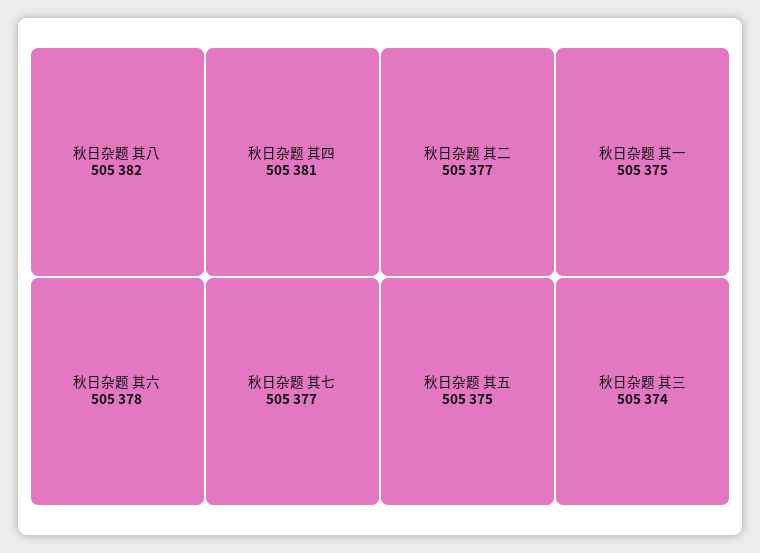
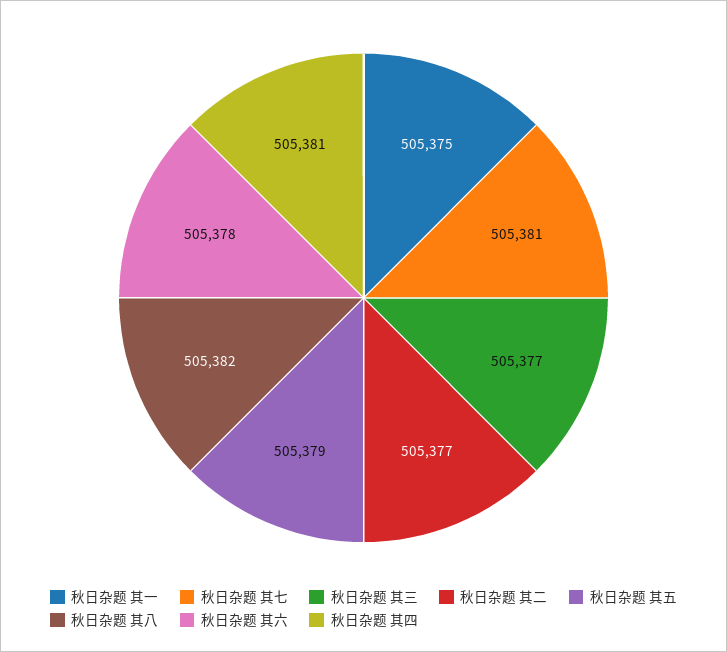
  {
    "秋日杂题 其八": 505382,
    "秋日杂题 其四": 505381,
    "秋日杂题 其六": 505378,
-   "秋日杂题 其七": 505377,
+   "秋日杂题 其七": 505381,
    "秋日杂题 其二": 505377,
    "秋日杂题 其一": 505375,
-   "秋日杂题 其五": 505375,
+   "秋日杂题 其五": 505379,
-   "秋日杂题 其三": 505374
+   "秋日杂题 其三": 505377
  }

